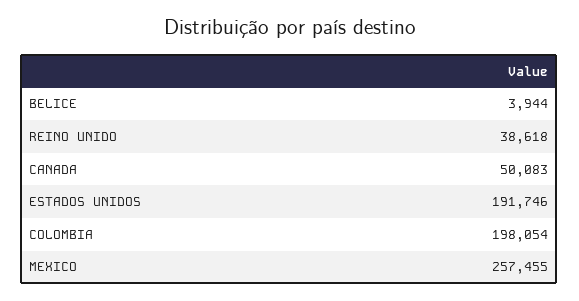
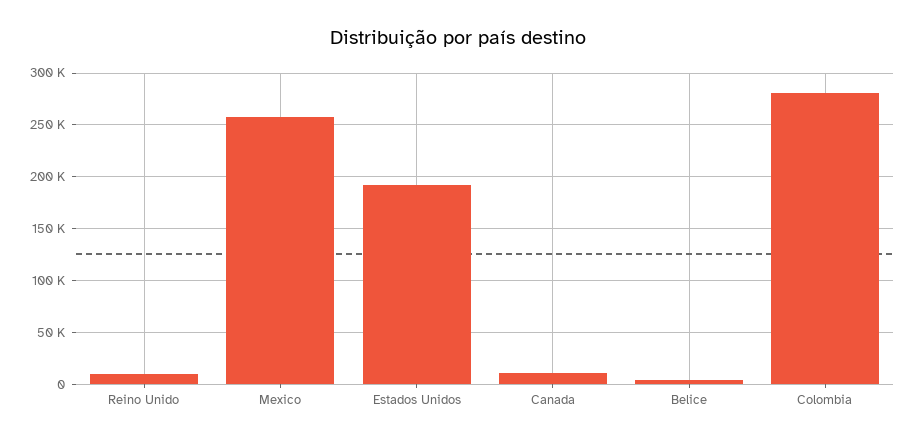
  {
    "BELICE": 3944,
-   "REINO UNIDO": 38618,
+   "REINO UNIDO": 10000,
-   "CANADA": 50083,
+   "CANADA": 10000,
    "ESTADOS UNIDOS": 191746,
-   "COLOMBIA": 198054,
+   "COLOMBIA": 280000,
    "MEXICO": 257455
  }

